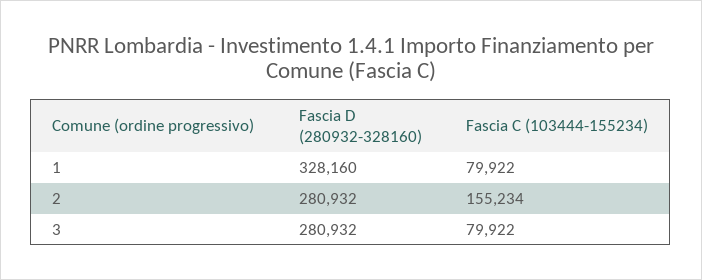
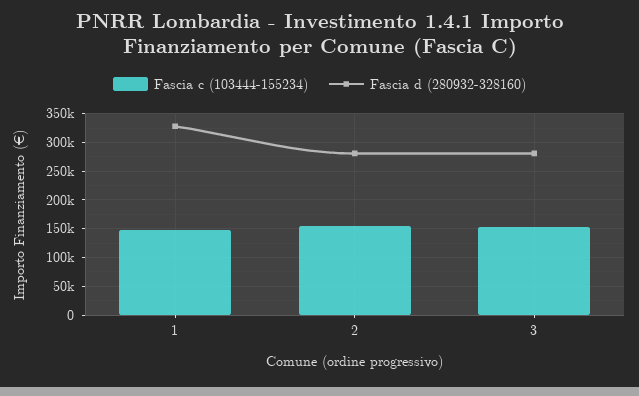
  {
    "Fascia D (280932-328160)": {
      "1": 328160,
      "2": 280932,
      "3": 280932
    },
    "Fascia C (103444-155234)": {
-     "1": 79922,
+     "1": 150000,
      "2": 155234,
-     "3": 79922
+     "3": 150000
    }
  }

